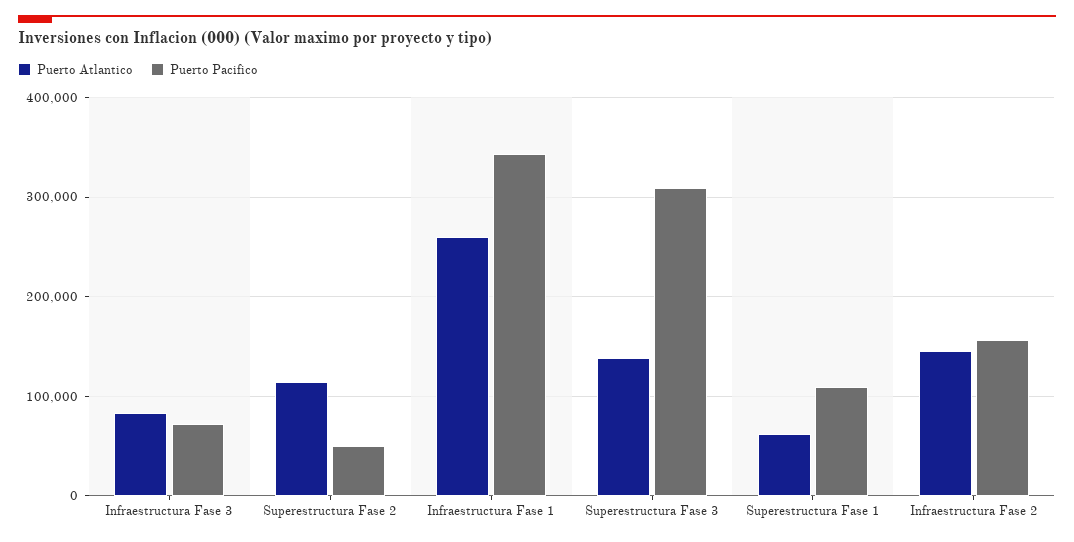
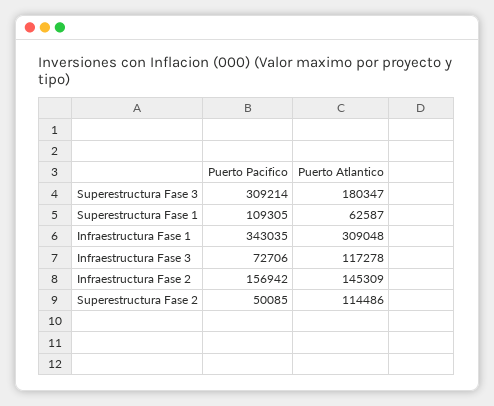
  {
    "Puerto Atlantico": {
-     "Infraestructura Fase 3": 80000,
+     "Infraestructura Fase 3": 117278,
      "Superestructura Fase 2": 114486,
-     "Infraestructura Fase 1": 260000,
+     "Infraestructura Fase 1": 309048,
-     "Superestructura Fase 3": 140000,
+     "Superestructura Fase 3": 180347,
      "Superestructura Fase 1": 62587,
      "Infraestructura Fase 2": 145309
    },
    "Puerto Pacifico": {
      "Infraestructura Fase 3": 72706,
      "Superestructura Fase 2": 50085,
      "Infraestructura Fase 1": 343035,
      "Superestructura Fase 3": 309214,
      "Superestructura Fase 1": 109305,
      "Infraestructura Fase 2": 156942
    }
  }

